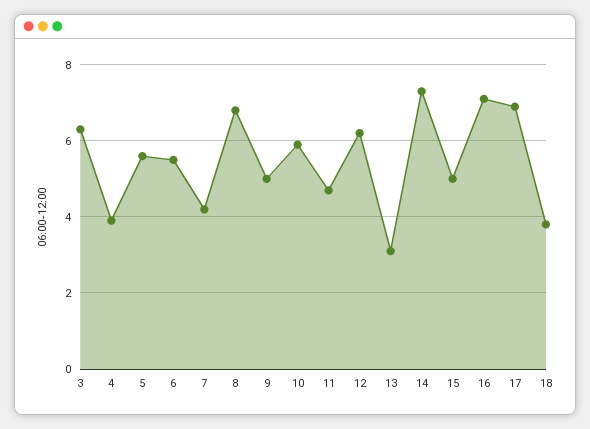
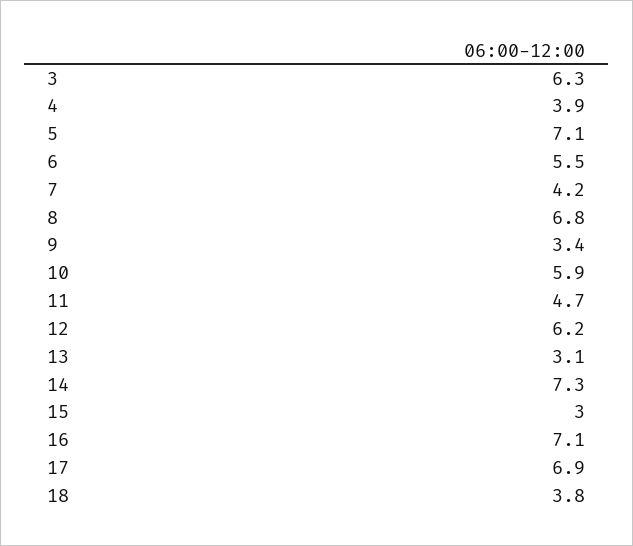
  {
    "3": 6.3,
    "4": 3.9,
-   "5": 5.5,
+   "5": 7.1,
    "6": 5.5,
    "7": 4.2,
    "8": 6.8,
-   "9": 5,
+   "9": 3.4,
    "10": 5.9,
    "11": 4.7,
    "12": 6.2,
    "13": 3.1,
    "14": 7.3,
-   "15": 5,
+   "15": 3,
    "16": 7.1,
    "17": 6.9,
    "18": 3.8
  }

